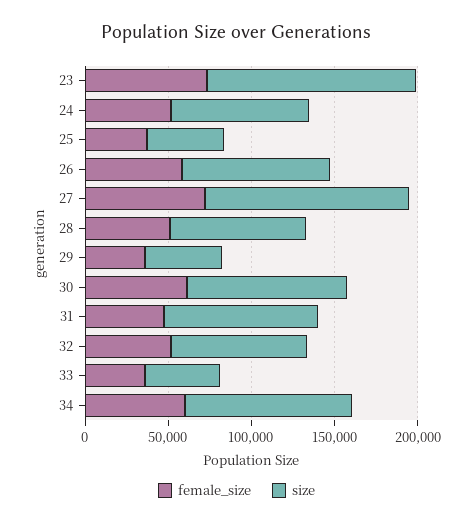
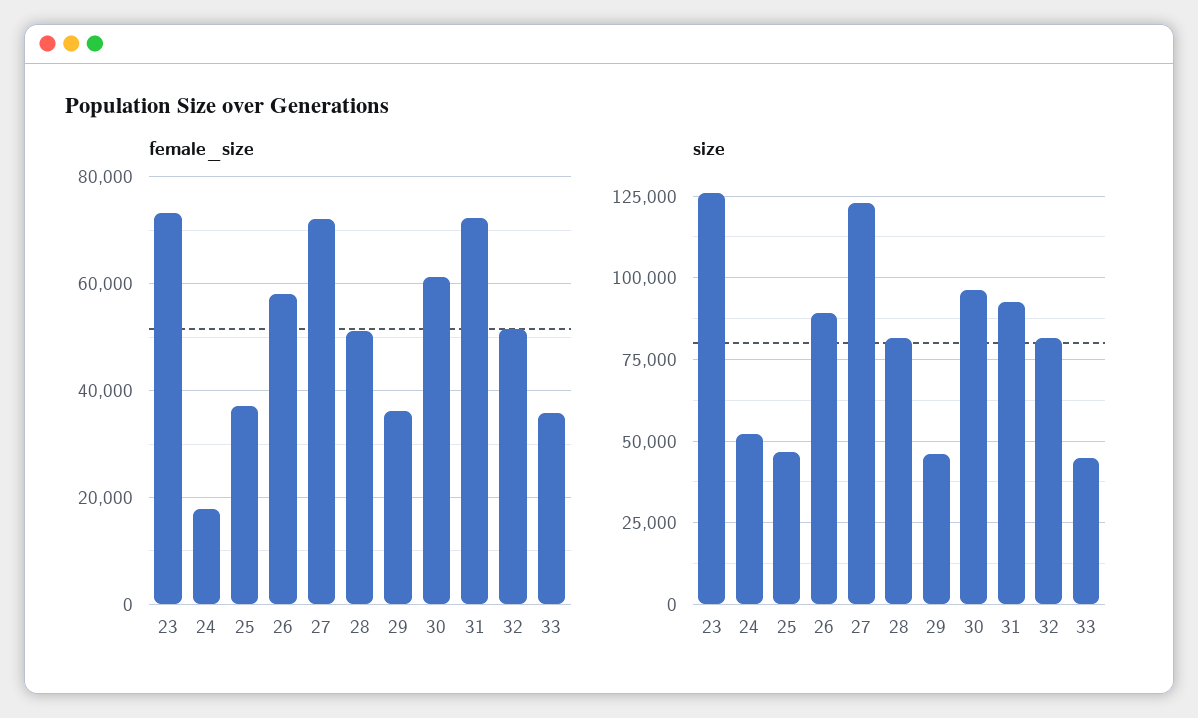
  {
    "female_size": {
      "23": 74000,
-     "24": 50000,
+     "24": 18000,
      "25": 38000,
      "26": 58000,
      "27": 72000,
      "28": 52000,
      "29": 36000,
      "30": 62000,
-     "31": 50000,
+     "31": 72000,
      "32": 52000,
-     "33": 36000,
+     "33": 36000
-     "34": 60000
    },
    "size": {
      "23": 125000,
-     "24": 80000,
+     "24": 52500,
      "25": 47500,
      "26": 90000,
      "27": 122500,
      "28": 82500,
      "29": 45000,
      "30": 95000,
      "31": 92500,
      "32": 82500,
-     "33": 45000,
+     "33": 45000
-     "34": 100000
    }
  }

